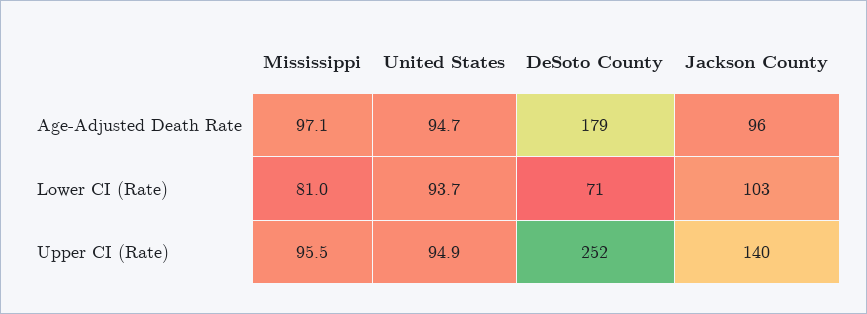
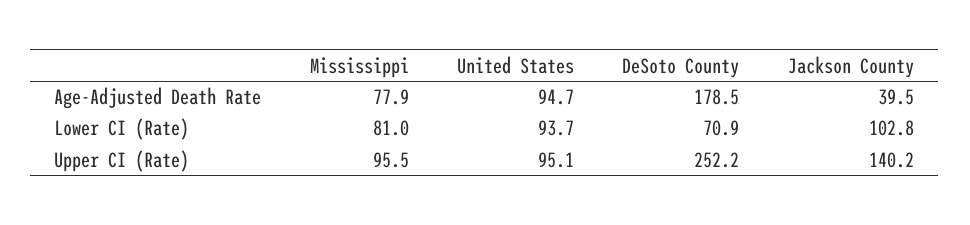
  {
    "Mississippi": {
-     "Age-Adjusted Death Rate": 97.1,
+     "Age-Adjusted Death Rate": 77.9,
      "Lower CI (Rate)": 81,
      "Upper CI (Rate)": 95.5
    },
    "United States": {
      "Age-Adjusted Death Rate": 94.7,
      "Lower CI (Rate)": 93.7,
-     "Upper CI (Rate)": 94.9
+     "Upper CI (Rate)": 95.1
    },
    "DeSoto County": {
      "Age-Adjusted Death Rate": 178.5,
      "Lower CI (Rate)": 70.9,
      "Upper CI (Rate)": 252.2
    },
    "Jackson County": {
-     "Age-Adjusted Death Rate": 96,
+     "Age-Adjusted Death Rate": 39.5,
      "Lower CI (Rate)": 102.8,
      "Upper CI (Rate)": 140.2
    }
  }

